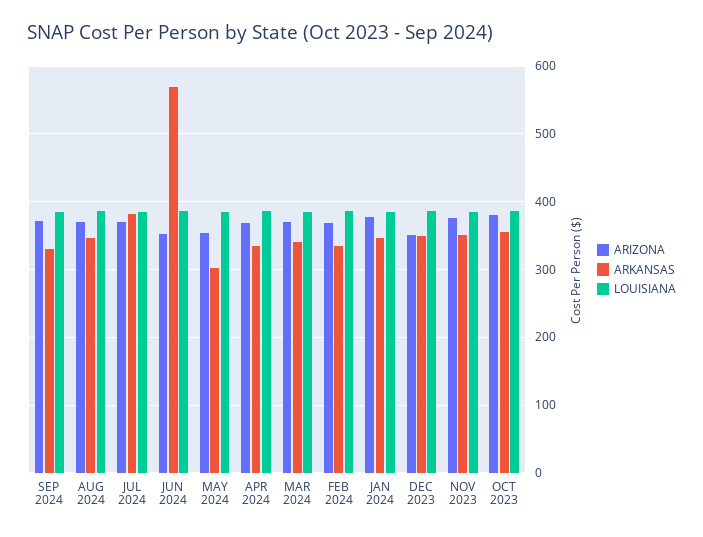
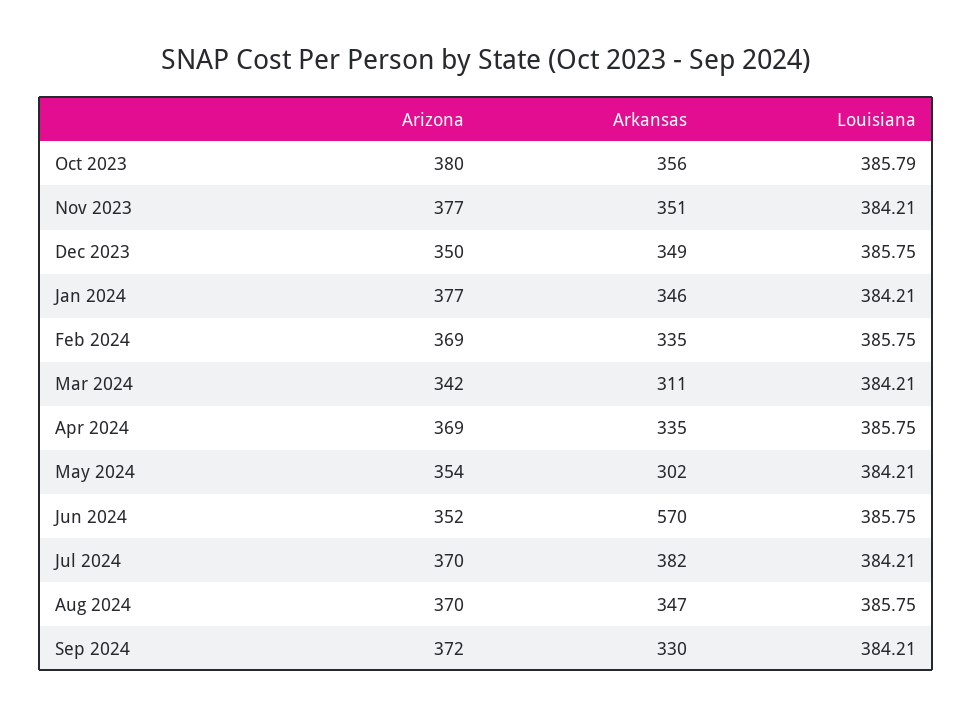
  {
    "ARIZONA": {
      "SEP 2024": 372,
      "AUG 2024": 370,
      "JUL 2024": 370,
      "JUN 2024": 352,
      "MAY 2024": 354,
      "APR 2024": 369,
-     "MAR 2024": 370,
+     "MAR 2024": 342,
      "FEB 2024": 369,
      "JAN 2024": 377,
      "DEC 2023": 350,
      "NOV 2023": 377,
      "OCT 2023": 380
    },
    "ARKANSAS": {
      "SEP 2024": 330,
      "AUG 2024": 347,
      "JUL 2024": 382,
      "JUN 2024": 570,
      "MAY 2024": 302,
      "APR 2024": 335,
-     "MAR 2024": 340,
+     "MAR 2024": 311,
      "FEB 2024": 335,
      "JAN 2024": 346,
      "DEC 2023": 349,
      "NOV 2023": 351,
      "OCT 2023": 356
    },
    "LOUISIANA": {
      "SEP 2024": 384.21,
      "AUG 2024": 385.75,
      "JUL 2024": 384.21,
      "JUN 2024": 385.75,
      "MAY 2024": 384.21,
      "APR 2024": 385.75,
      "MAR 2024": 384.21,
      "FEB 2024": 385.75,
      "JAN 2024": 384.21,
      "DEC 2023": 385.75,
      "NOV 2023": 384.21,
      "OCT 2023": 385.79
    }
  }

